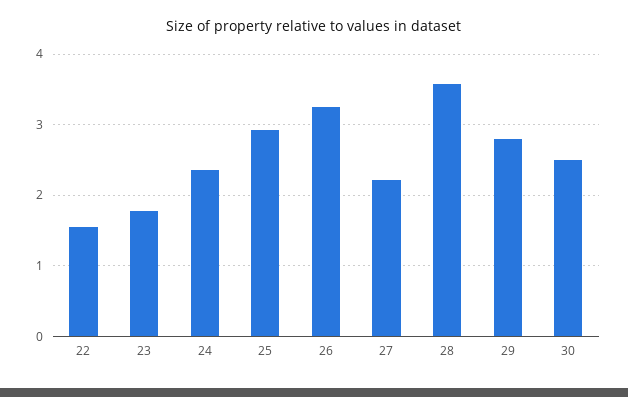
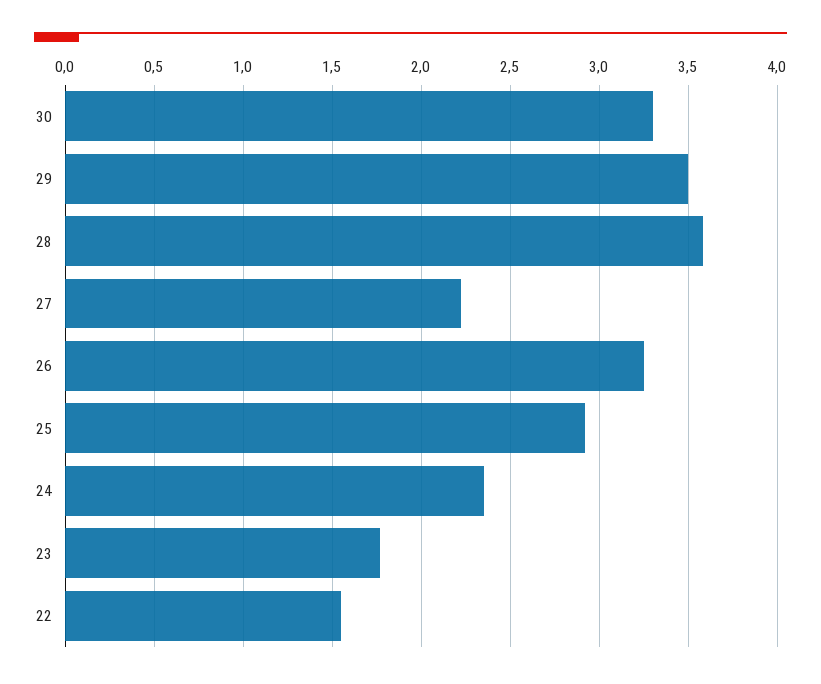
  {
    "22": 1.55,
    "23": 1.75,
    "24": 2.35,
    "25": 2.9,
    "26": 3.25,
    "27": 2.2,
    "28": 3.6,
-   "29": 2.8,
+   "29": 3.5,
-   "30": 2.5
+   "30": 3.3
  }

